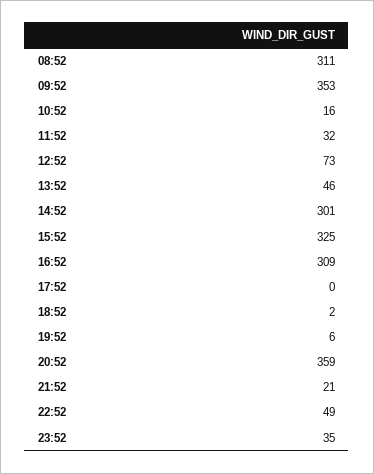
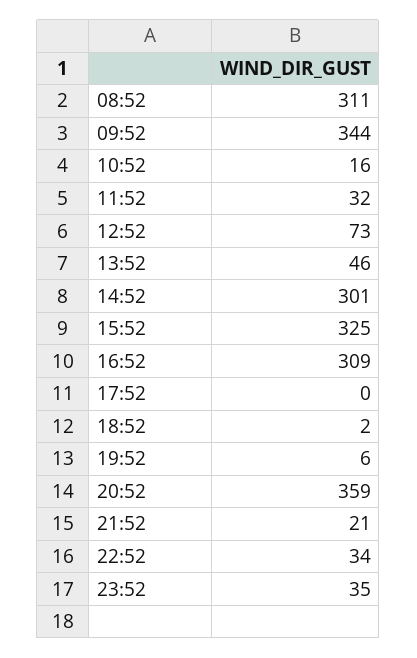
  {
    "08:52": 311,
-   "09:52": 353,
+   "09:52": 344,
    "10:52": 16,
    "11:52": 32,
    "12:52": 73,
    "13:52": 46,
    "14:52": 301,
    "15:52": 325,
    "16:52": 309,
    "17:52": 0,
    "18:52": 2,
    "19:52": 6,
    "20:52": 359,
    "21:52": 21,
-   "22:52": 49,
+   "22:52": 34,
    "23:52": 35
  }

